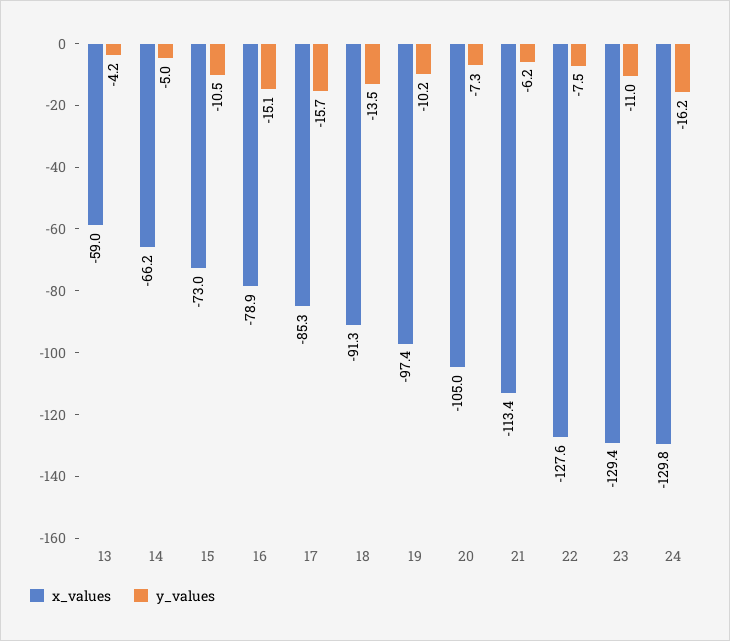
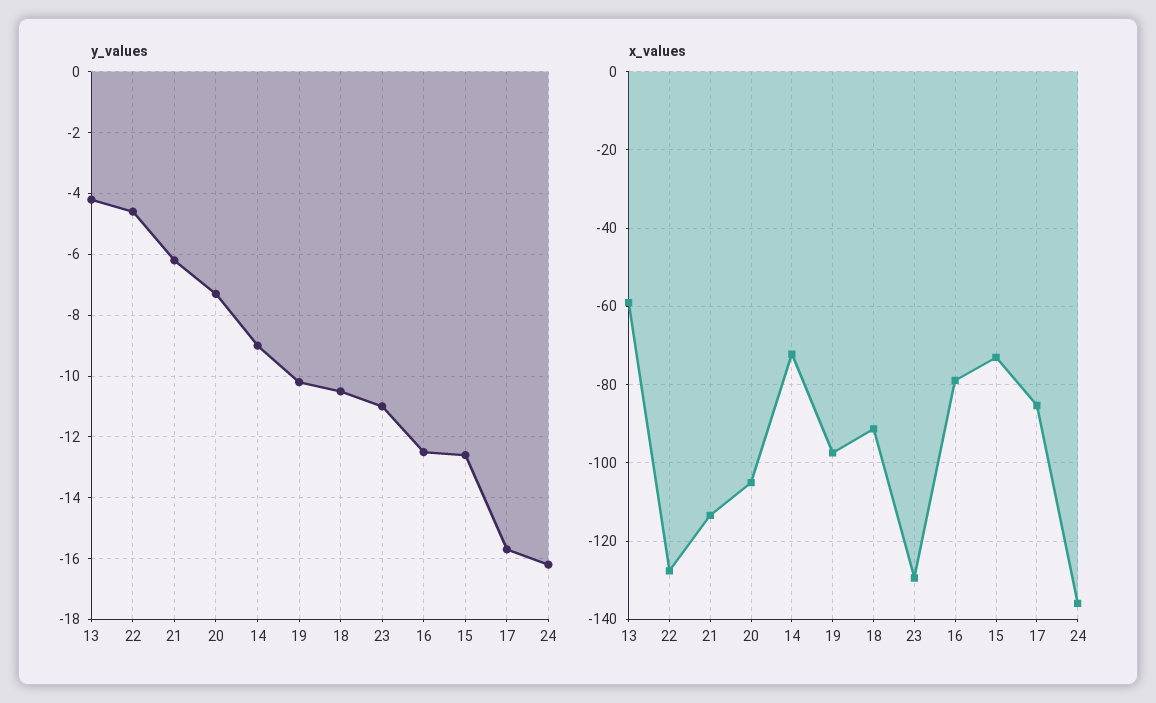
  {
    "x_values": {
      "13": -59,
-     "14": -66.2,
+     "14": -72,
      "15": -73,
      "16": -78.9,
      "17": -85.3,
      "18": -91.3,
      "19": -97.4,
      "20": -105,
      "21": -113.4,
      "22": -127.6,
      "23": -129.4,
-     "24": -129.8
+     "24": -136
    },
    "y_values": {
      "13": -4.2,
-     "14": -5,
+     "14": -9,
-     "15": -10.5,
+     "15": -12.5,
-     "16": -15.1,
+     "16": -12.5,
      "17": -15.7,
-     "18": -13.5,
+     "18": -10.5,
      "19": -10.2,
      "20": -7.3,
      "21": -6.2,
-     "22": -7.5,
+     "22": -4.5,
      "23": -11,
      "24": -16.2
    }
  }

